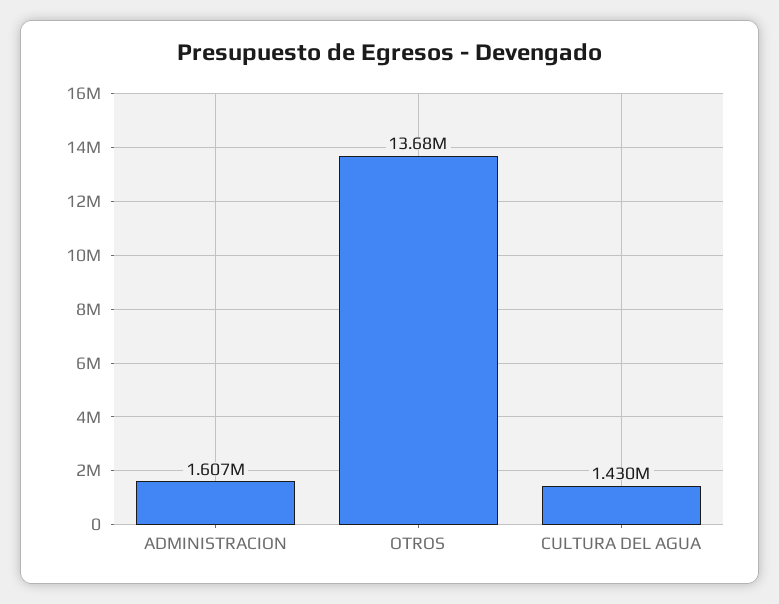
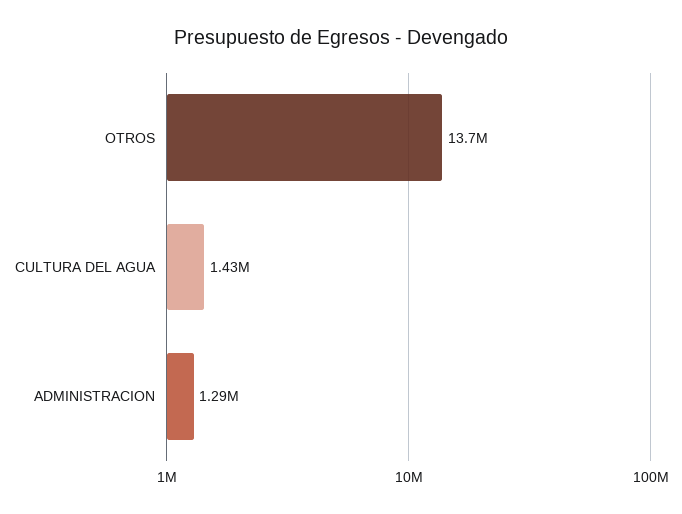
  {
-   "ADMINISTRACION": 1607000,
+   "ADMINISTRACION": 1290000,
    "OTROS": 13680000,
    "CULTURA DEL AGUA": 1430000
  }

